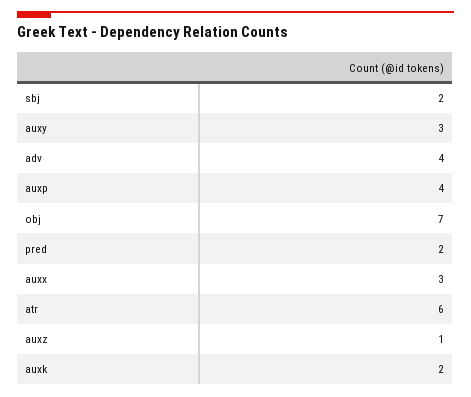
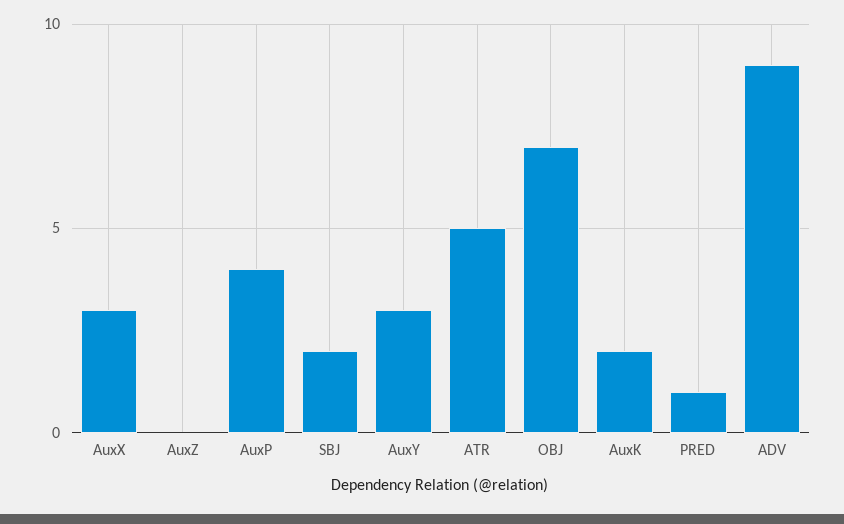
  {
    "sbj": 2,
    "auxy": 3,
-   "adv": 4,
+   "adv": 9,
    "auxp": 4,
    "obj": 7,
-   "pred": 2,
+   "pred": 1,
    "auxx": 3,
-   "atr": 6,
+   "atr": 5,
-   "auxz": 1,
+   "auxz": 0,
    "auxk": 2
  }

